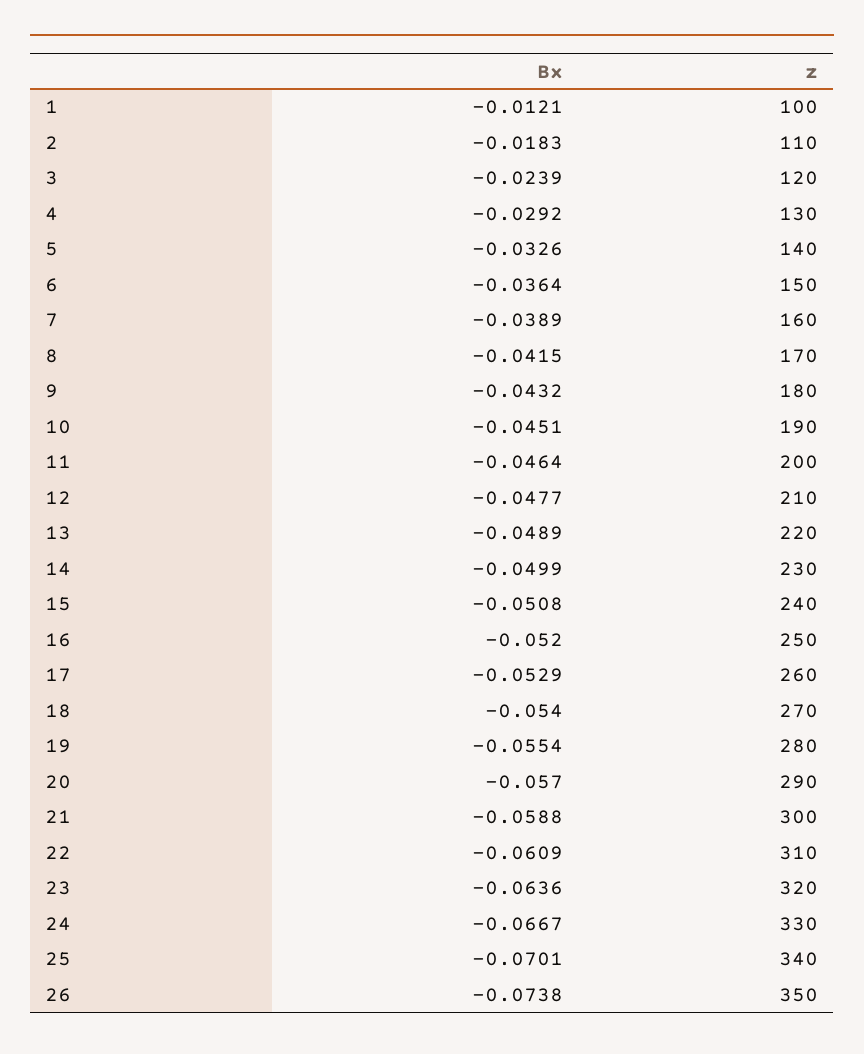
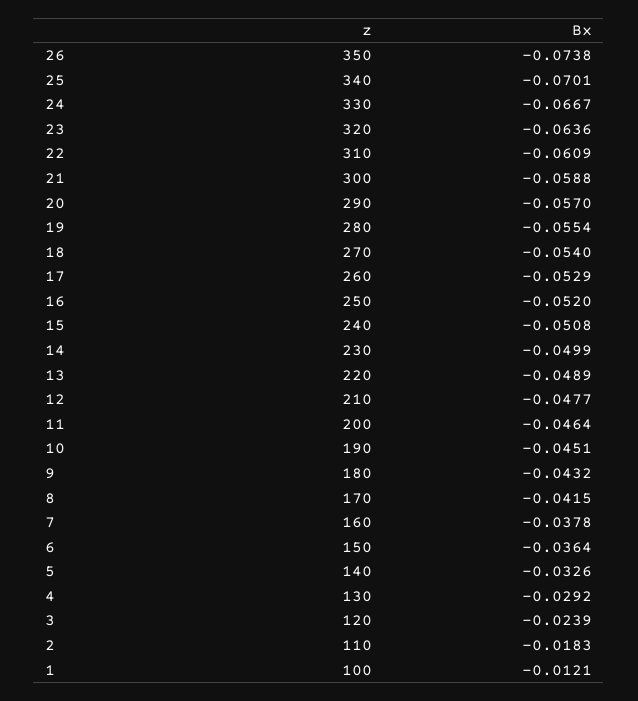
  {
    "Bx": {
      "1": -0.0121,
      "2": -0.0183,
      "3": -0.0239,
      "4": -0.0292,
      "5": -0.0326,
      "6": -0.0364,
-     "7": -0.0389,
+     "7": -0.0378,
      "8": -0.0415,
      "9": -0.0432,
      "10": -0.0451,
      "11": -0.0464,
      "12": -0.0477,
      "13": -0.0489,
      "14": -0.0499,
      "15": -0.0508,
      "16": -0.052,
      "17": -0.0529,
      "18": -0.054,
      "19": -0.0554,
      "20": -0.057,
      "21": -0.0588,
      "22": -0.0609,
      "23": -0.0636,
      "24": -0.0667,
      "25": -0.0701,
      "26": -0.0738
    },
    "z": {
      "1": 100,
      "2": 110,
      "3": 120,
      "4": 130,
      "5": 140,
      "6": 150,
      "7": 160,
      "8": 170,
      "9": 180,
      "10": 190,
      "11": 200,
      "12": 210,
      "13": 220,
      "14": 230,
      "15": 240,
      "16": 250,
      "17": 260,
      "18": 270,
      "19": 280,
      "20": 290,
      "21": 300,
      "22": 310,
      "23": 320,
      "24": 330,
      "25": 340,
      "26": 350
    }
  }

